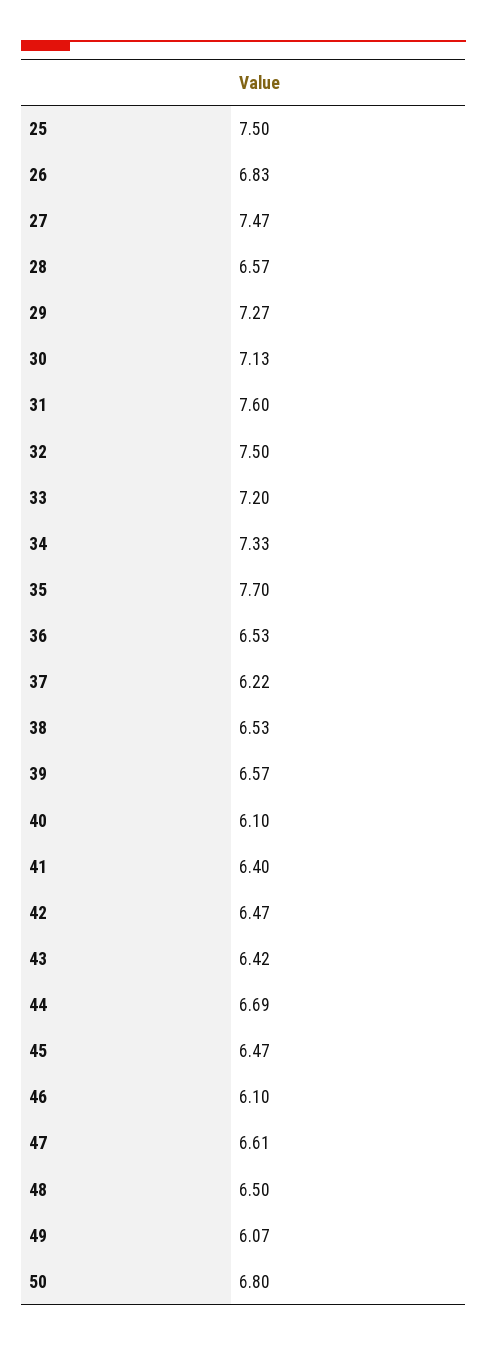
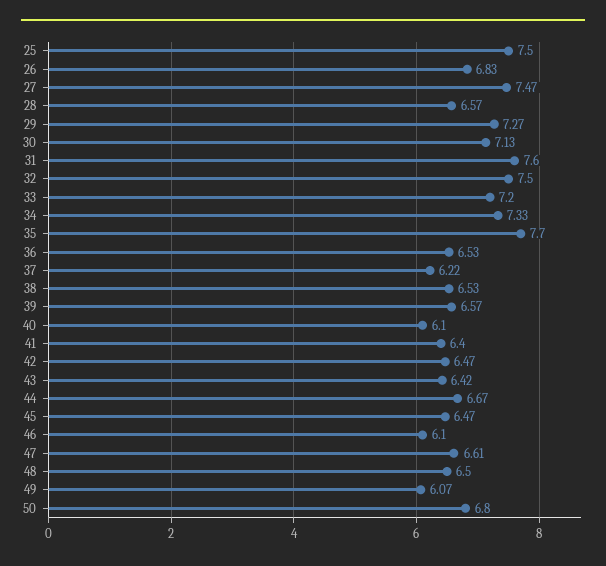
  {
    "25": 7.5,
    "26": 6.83,
    "27": 7.47,
    "28": 6.57,
    "29": 7.27,
    "30": 7.13,
    "31": 7.6,
    "32": 7.5,
    "33": 7.2,
    "34": 7.33,
    "35": 7.7,
    "36": 6.53,
    "37": 6.22,
    "38": 6.53,
    "39": 6.57,
    "40": 6.1,
    "41": 6.4,
    "42": 6.47,
    "43": 6.42,
-   "44": 6.69,
+   "44": 6.67,
    "45": 6.47,
    "46": 6.1,
    "47": 6.61,
    "48": 6.5,
    "49": 6.07,
    "50": 6.8
  }

